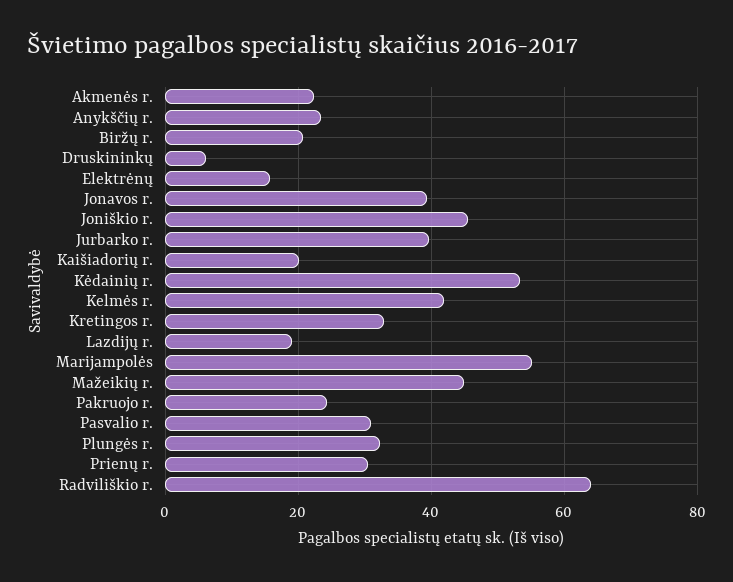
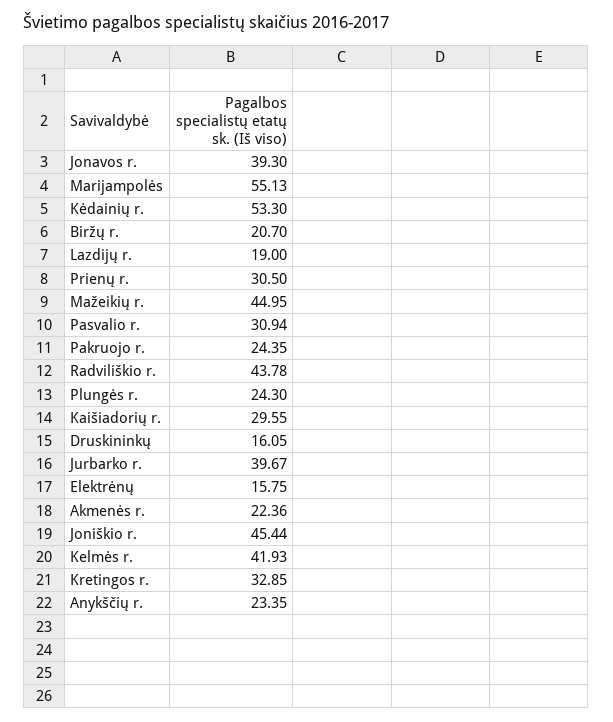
  {
    "Akmenės r.": 22.36,
    "Anykščių r.": 23.35,
    "Biržų r.": 20.7,
-   "Druskininkų": 6,
+   "Druskininkų": 16.05,
    "Elektrėnų": 15.75,
    "Jonavos r.": 39.3,
    "Joniškio r.": 45.44,
    "Jurbarko r.": 39.67,
-   "Kaišiadorių r.": 20,
+   "Kaišiadorių r.": 29.55,
    "Kėdainių r.": 53.3,
    "Kelmės r.": 41.93,
    "Kretingos r.": 32.85,
    "Lazdijų r.": 19,
    "Marijampolės": 55.13,
    "Mažeikių r.": 44.95,
    "Pakruojo r.": 24.35,
    "Pasvalio r.": 30.94,
-   "Plungės r.": 32,
+   "Plungės r.": 24.3,
    "Prienų r.": 30.5,
-   "Radviliškio r.": 64
+   "Radviliškio r.": 43.78
  }

